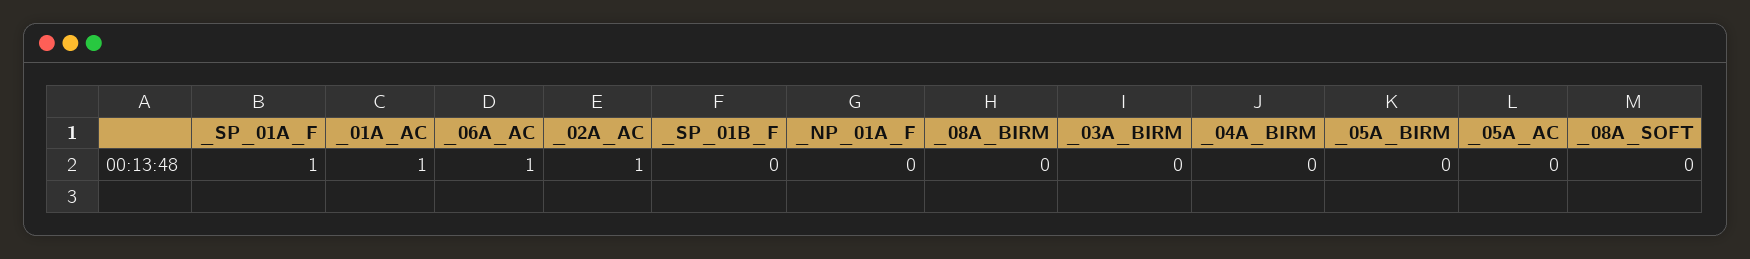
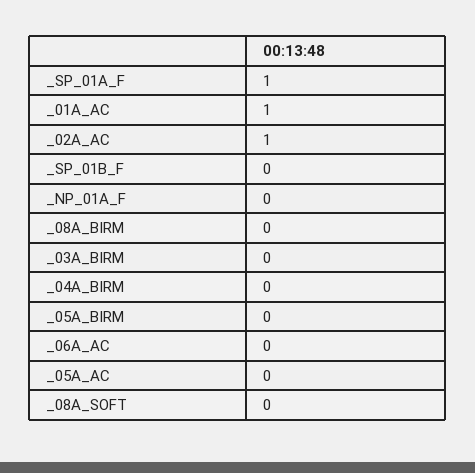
  {
    "_SP_01A_F": 1,
    "_01A_AC": 1,
-   "_06A_AC": 1,
+   "_06A_AC": 0,
    "_02A_AC": 1,
    "_SP_01B_F": 0,
    "_NP_01A_F": 0,
    "_08A_BIRM": 0,
    "_03A_BIRM": 0,
    "_04A_BIRM": 0,
    "_05A_BIRM": 0,
    "_05A_AC": 0,
    "_08A_SOFT": 0
  }

